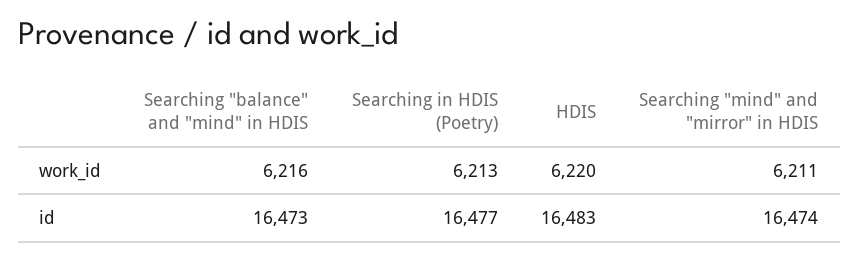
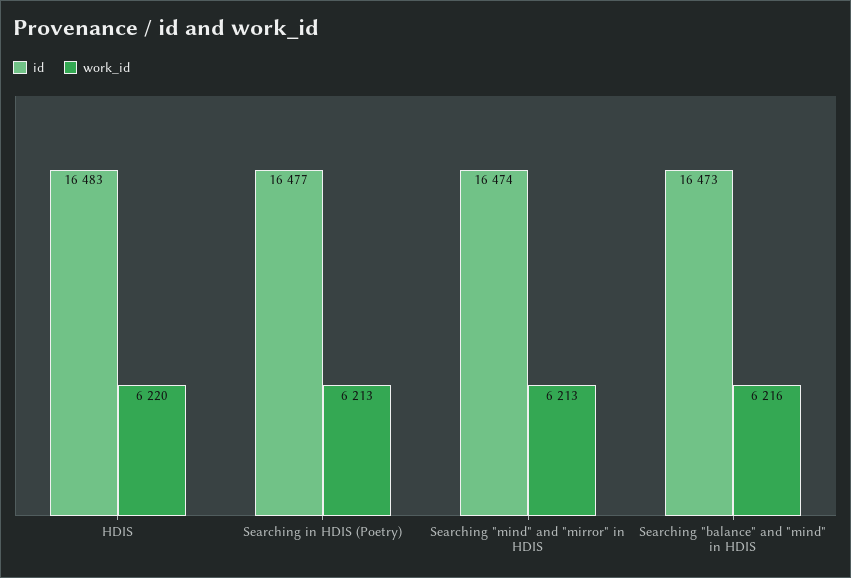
  {
    "work_id": {
      "Searching \"balance\" and \"mind\" in HDIS": 6216,
      "Searching in HDIS (Poetry)": 6213,
      "HDIS": 6220,
-     "Searching \"mind\" and \"mirror\" in HDIS": 6211
+     "Searching \"mind\" and \"mirror\" in HDIS": 6213
    },
    "id": {
      "Searching \"balance\" and \"mind\" in HDIS": 16473,
      "Searching in HDIS (Poetry)": 16477,
      "HDIS": 16483,
      "Searching \"mind\" and \"mirror\" in HDIS": 16474
    }
  }

